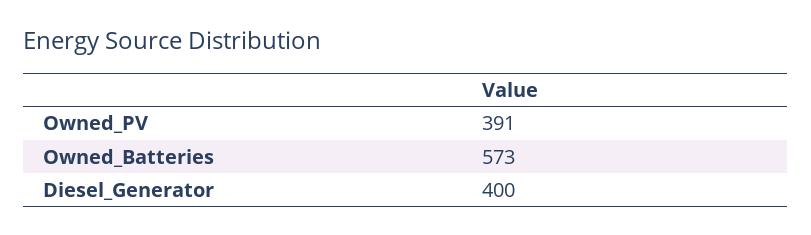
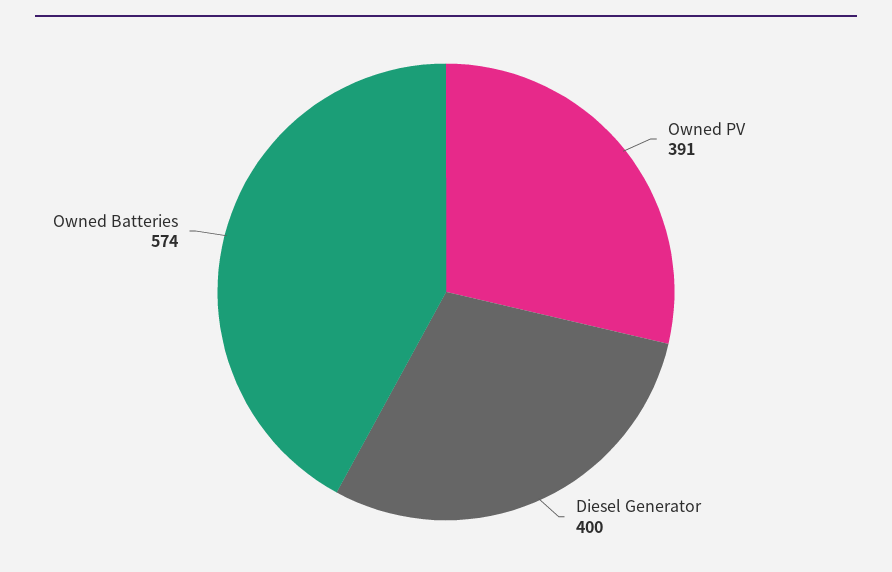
  {
    "Owned_PV": 391,
-   "Owned_Batteries": 573,
+   "Owned_Batteries": 574,
    "Diesel_Generator": 400
  }

